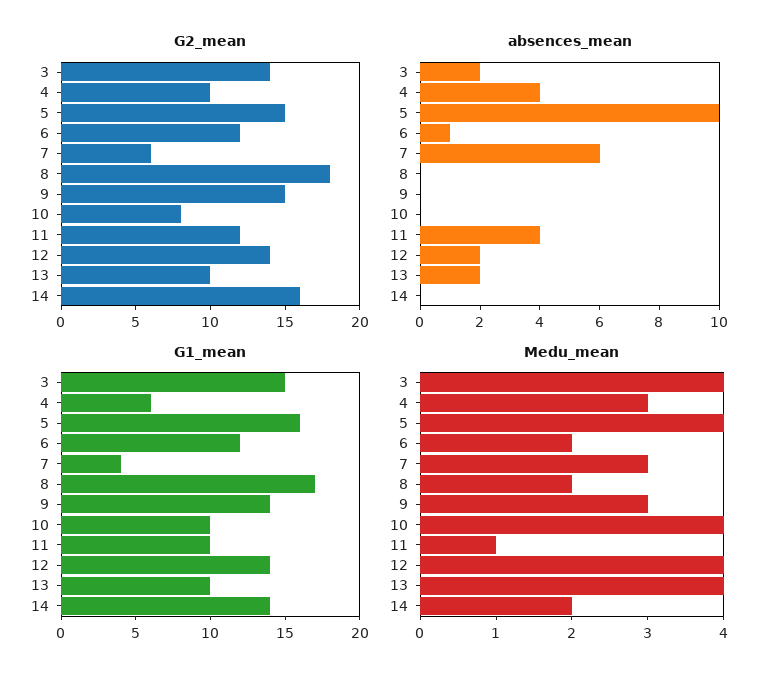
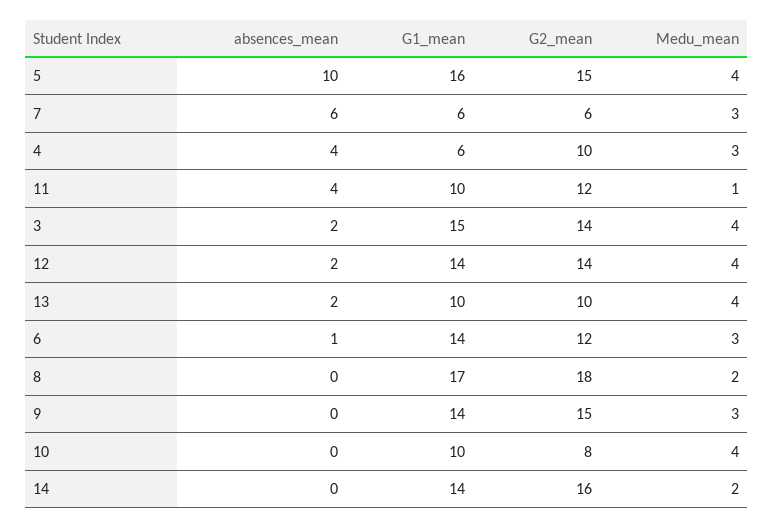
  {
    "G2_mean": {
      "3": 14,
      "4": 10,
      "5": 15,
      "6": 12,
      "7": 6,
      "8": 18,
      "9": 15,
      "10": 8,
      "11": 12,
      "12": 14,
      "13": 10,
      "14": 16
    },
    "absences_mean": {
      "3": 2,
      "4": 4,
      "5": 10,
      "6": 1,
      "7": 6,
      "8": 0,
      "9": 0,
      "10": 0,
      "11": 4,
      "12": 2,
      "13": 2,
      "14": 0
    },
    "G1_mean": {
      "3": 15,
      "4": 6,
      "5": 16,
-     "6": 12,
+     "6": 14,
-     "7": 4,
+     "7": 6,
      "8": 17,
      "9": 14,
      "10": 10,
      "11": 10,
      "12": 14,
      "13": 10,
      "14": 14
    },
    "Medu_mean": {
      "3": 4,
      "4": 3,
      "5": 4,
-     "6": 2,
+     "6": 3,
      "7": 3,
      "8": 2,
      "9": 3,
      "10": 4,
      "11": 1,
      "12": 4,
      "13": 4,
      "14": 2
    }
  }

